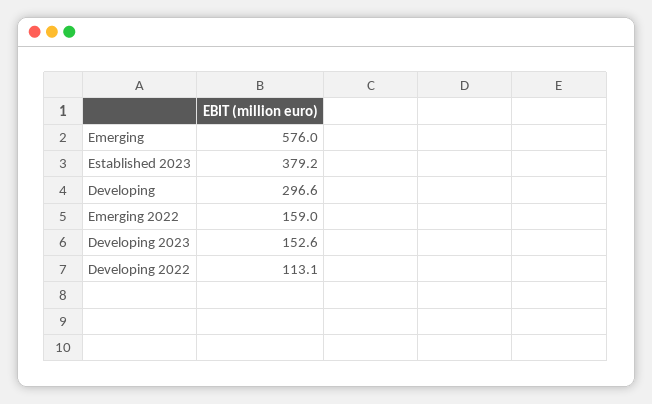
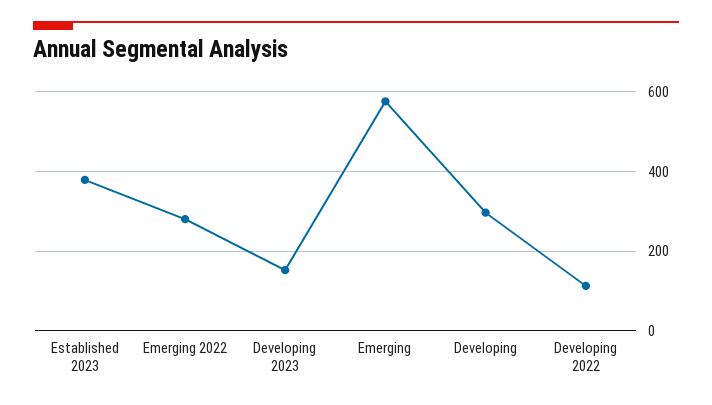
  {
    "Emerging": 576,
    "Established 2023": 379.2,
    "Developing": 296.6,
-   "Emerging 2022": 159,
+   "Emerging 2022": 280,
    "Developing 2023": 152.6,
    "Developing 2022": 113.1
  }

